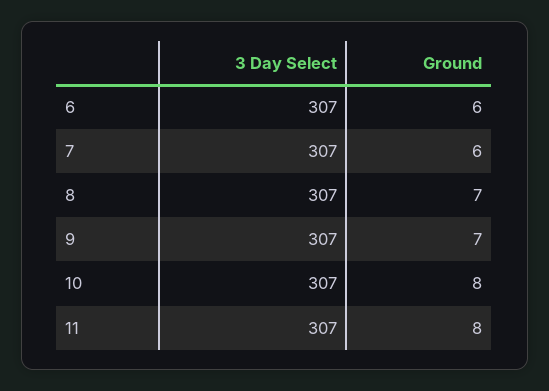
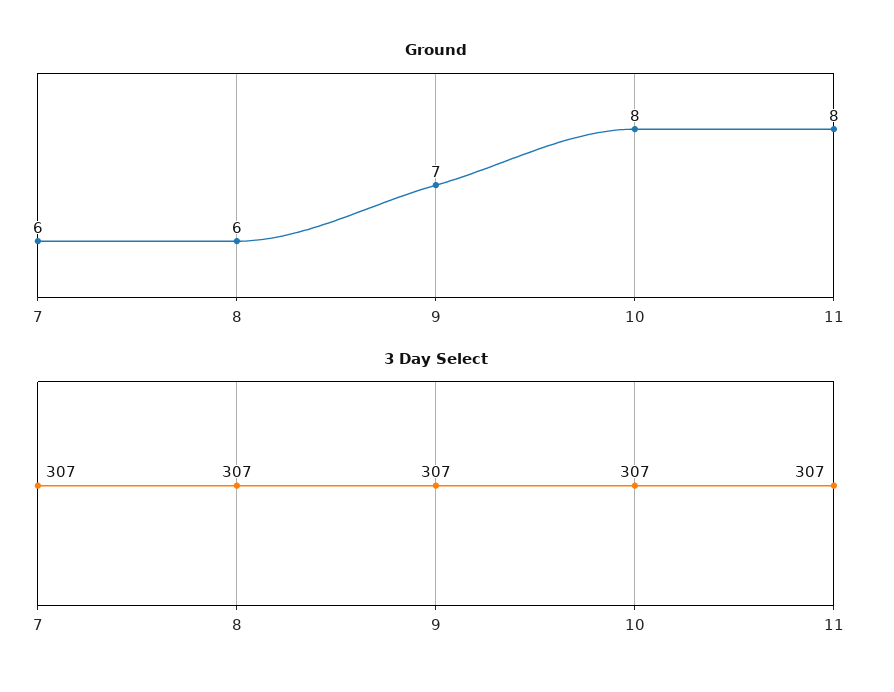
  {
    "3 Day Select": {
-     "6": 307,
      "7": 307,
      "8": 307,
      "9": 307,
      "10": 307,
      "11": 307
    },
    "Ground": {
-     "6": 6,
      "7": 6,
-     "8": 7,
+     "8": 6,
      "9": 7,
      "10": 8,
      "11": 8
    }
  }

